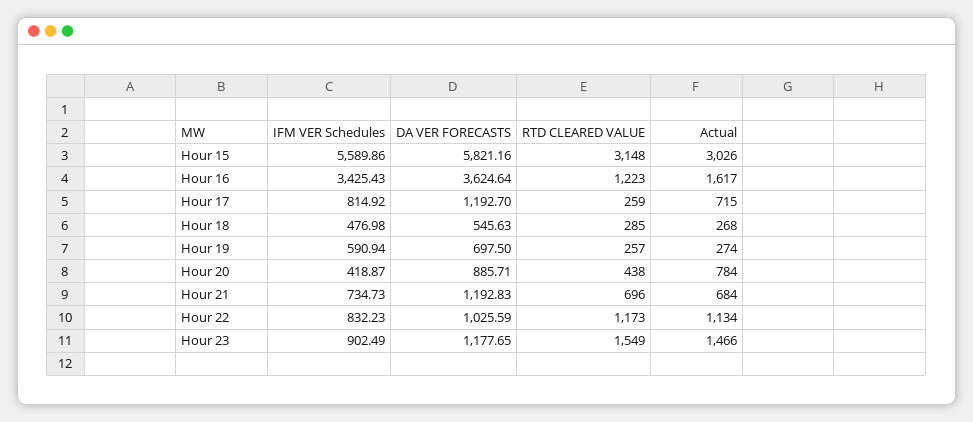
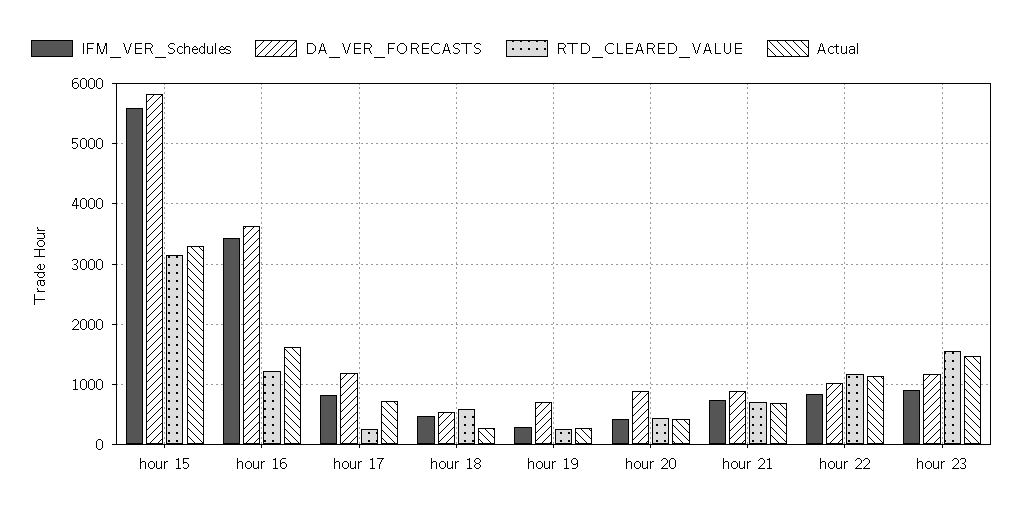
  {
    "IFM VER Schedules": {
      "Hour 15": 5589.86,
      "Hour 16": 3425.43,
      "Hour 17": 814.92,
      "Hour 18": 476.98,
-     "Hour 19": 590.94,
+     "Hour 19": 300,
      "Hour 20": 418.87,
      "Hour 21": 734.73,
      "Hour 22": 832.23,
      "Hour 23": 902.49
    },
    "DA VER FORECASTS": {
      "Hour 15": 5821.16,
      "Hour 16": 3624.64,
      "Hour 17": 1192.7,
      "Hour 18": 545.63,
      "Hour 19": 697.5,
      "Hour 20": 885.71,
-     "Hour 21": 1192.83,
+     "Hour 21": 900,
      "Hour 22": 1025.59,
      "Hour 23": 1177.65
    },
    "RTD CLEARED VALUE": {
      "Hour 15": 3148,
      "Hour 16": 1223,
      "Hour 17": 259,
-     "Hour 18": 285,
+     "Hour 18": 600,
      "Hour 19": 257,
      "Hour 20": 438,
      "Hour 21": 696,
      "Hour 22": 1173,
      "Hour 23": 1549
    },
    "Actual": {
-     "Hour 15": 3026,
+     "Hour 15": 3300,
      "Hour 16": 1617,
      "Hour 17": 715,
      "Hour 18": 268,
      "Hour 19": 274,
-     "Hour 20": 784,
+     "Hour 20": 400,
      "Hour 21": 684,
      "Hour 22": 1134,
      "Hour 23": 1466
    }
  }

